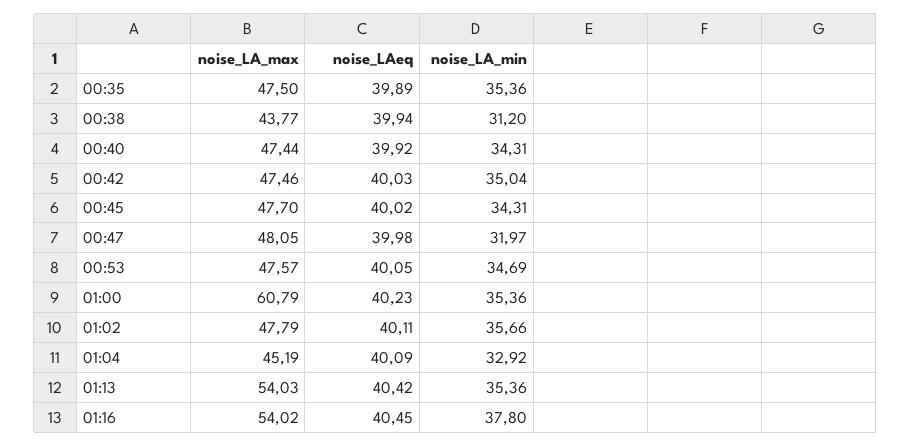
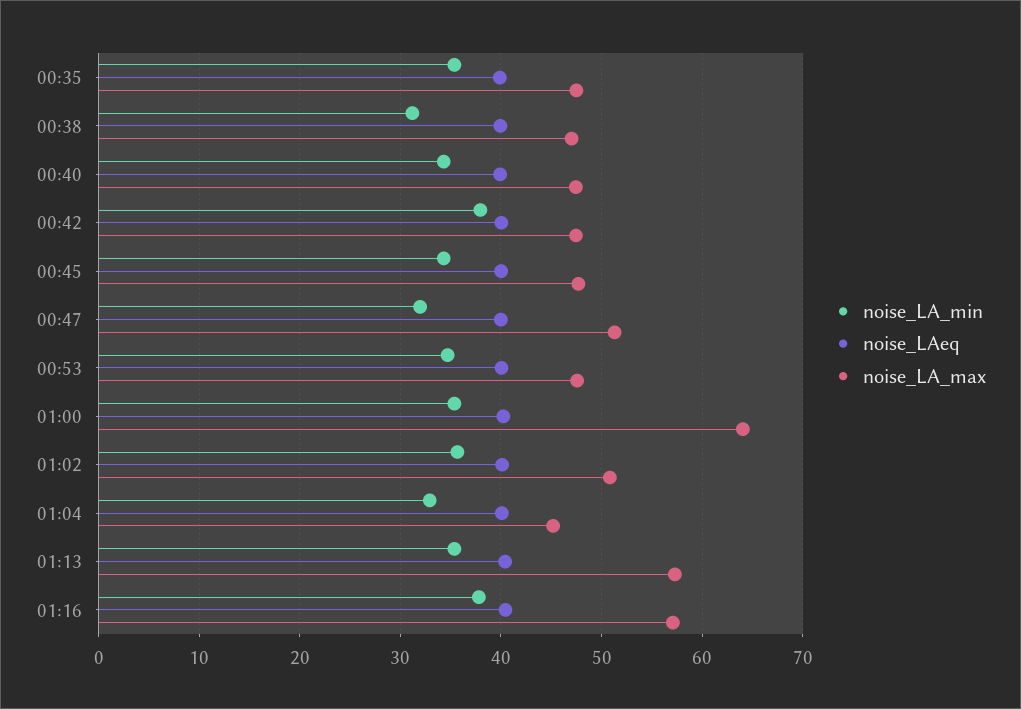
  {
    "noise_LA_max": {
      "00:35": 47.5,
-     "00:38": 43.77,
+     "00:38": 47,
      "00:40": 47.44,
      "00:42": 47.46,
      "00:45": 47.7,
-     "00:47": 48.05,
+     "00:47": 51,
      "00:53": 47.57,
-     "01:00": 60.79,
+     "01:00": 64,
-     "01:02": 47.79,
+     "01:02": 51,
      "01:04": 45.19,
-     "01:13": 54.03,
+     "01:13": 57,
-     "01:16": 54.02
+     "01:16": 57
    },
    "noise_LAeq": {
      "00:35": 39.89,
      "00:38": 39.94,
      "00:40": 39.92,
      "00:42": 40.03,
      "00:45": 40.02,
      "00:47": 39.98,
      "00:53": 40.05,
      "01:00": 40.23,
      "01:02": 40.11,
      "01:04": 40.09,
      "01:13": 40.42,
      "01:16": 40.45
    },
    "noise_LA_min": {
      "00:35": 35.36,
      "00:38": 31.2,
      "00:40": 34.31,
-     "00:42": 35.04,
+     "00:42": 38,
      "00:45": 34.31,
      "00:47": 31.97,
      "00:53": 34.69,
      "01:00": 35.36,
      "01:02": 35.66,
      "01:04": 32.92,
      "01:13": 35.36,
      "01:16": 37.8
    }
  }

